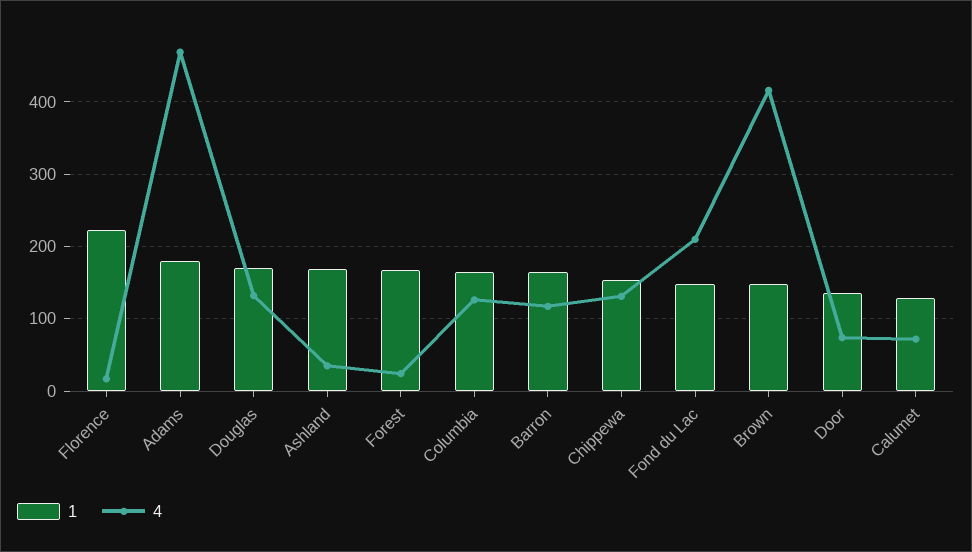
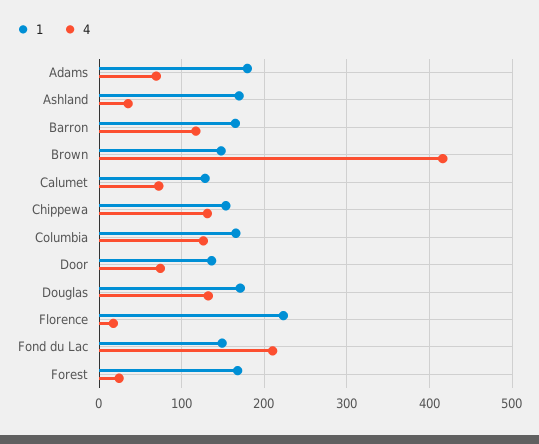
  {
    "1": {
      "Florence": 220,
      "Adams": 180,
      "Douglas": 170,
      "Ashland": 170,
      "Forest": 170,
      "Columbia": 170,
      "Barron": 160,
      "Chippewa": 150,
      "Fond du Lac": 150,
      "Brown": 150,
      "Door": 140,
      "Calumet": 130
    },
    "4": {
      "Florence": 20,
-     "Adams": 470,
+     "Adams": 70,
      "Douglas": 130,
      "Ashland": 40,
      "Forest": 20,
      "Columbia": 130,
      "Barron": 120,
      "Chippewa": 130,
      "Fond du Lac": 210,
      "Brown": 420,
      "Door": 70,
      "Calumet": 70
    }
  }

